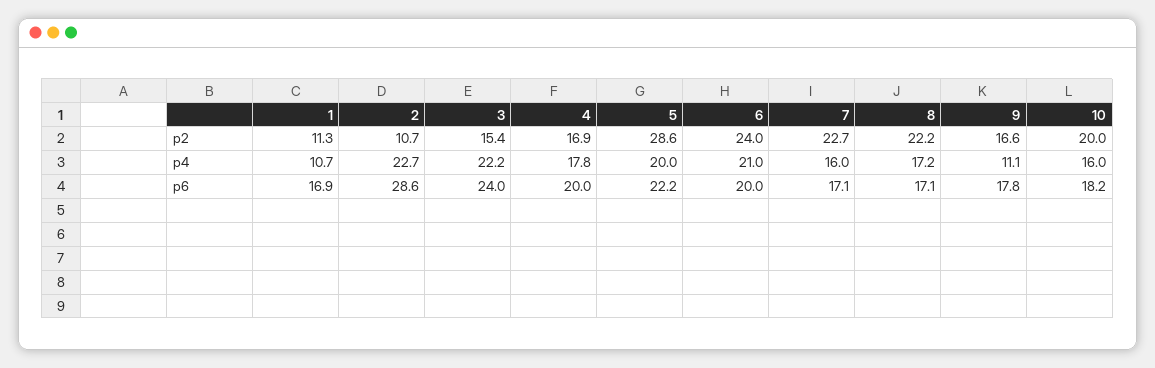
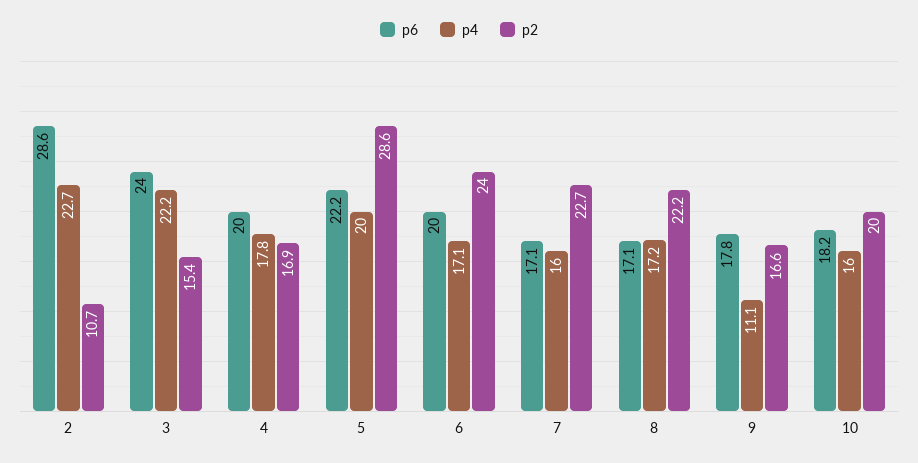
  {
    "p2": {
-     "1": 11.3,
      "2": 10.7,
      "3": 15.4,
      "4": 16.9,
      "5": 28.6,
      "6": 24,
      "7": 22.7,
      "8": 22.2,
      "9": 16.6,
      "10": 20
    },
    "p4": {
-     "1": 10.7,
      "2": 22.7,
      "3": 22.2,
      "4": 17.8,
      "5": 20,
-     "6": 21,
+     "6": 17.1,
      "7": 16,
      "8": 17.2,
      "9": 11.1,
      "10": 16
    },
    "p6": {
-     "1": 16.9,
      "2": 28.6,
      "3": 24,
      "4": 20,
      "5": 22.2,
      "6": 20,
      "7": 17.1,
      "8": 17.1,
      "9": 17.8,
      "10": 18.2
    }
  }

